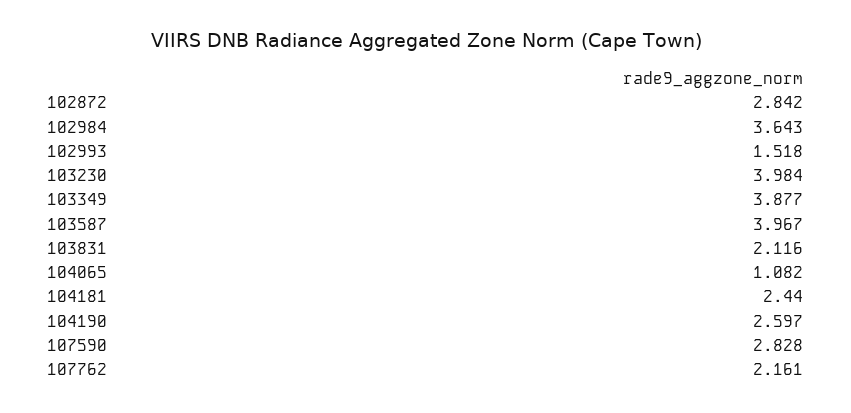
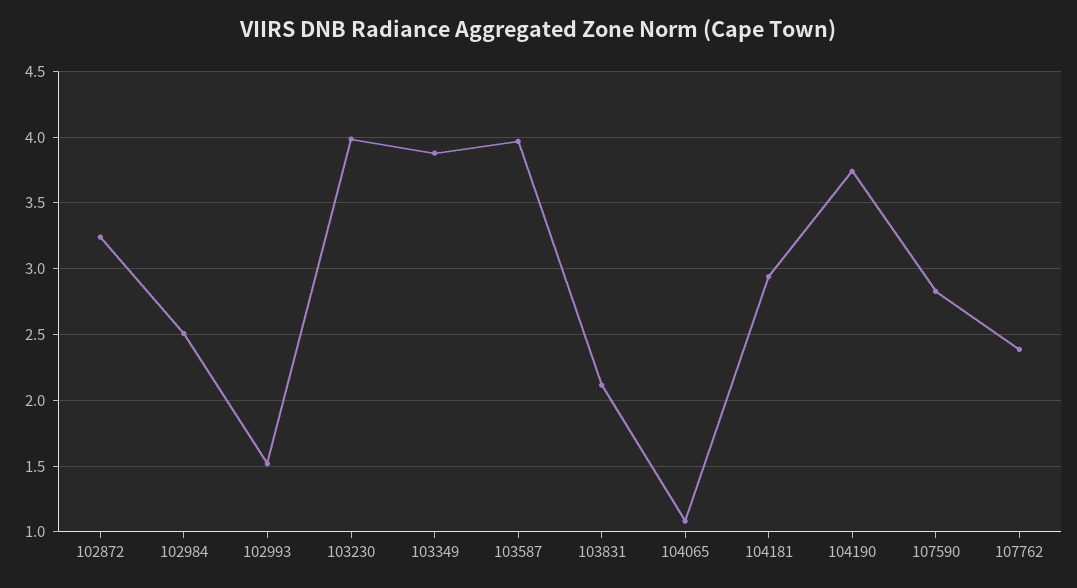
  {
-   "102872": 2.842,
+   "102872": 3.25,
-   "102984": 3.643,
+   "102984": 2.5,
    "102993": 1.518,
    "103230": 3.984,
    "103349": 3.877,
    "103587": 3.967,
    "103831": 2.116,
    "104065": 1.082,
-   "104181": 2.44,
+   "104181": 2.95,
-   "104190": 2.597,
+   "104190": 3.75,
    "107590": 2.828,
-   "107762": 2.161
+   "107762": 2.4
  }

